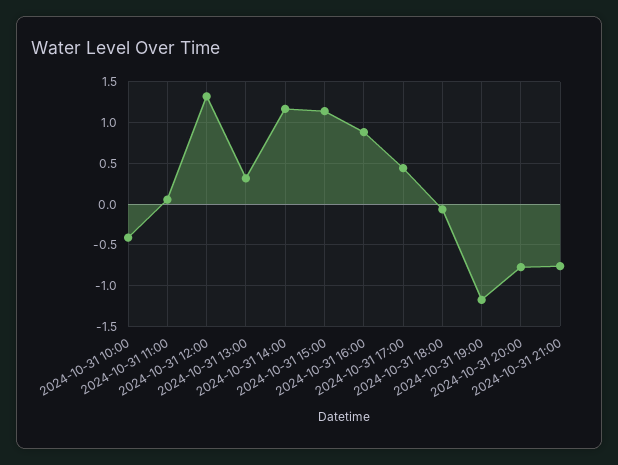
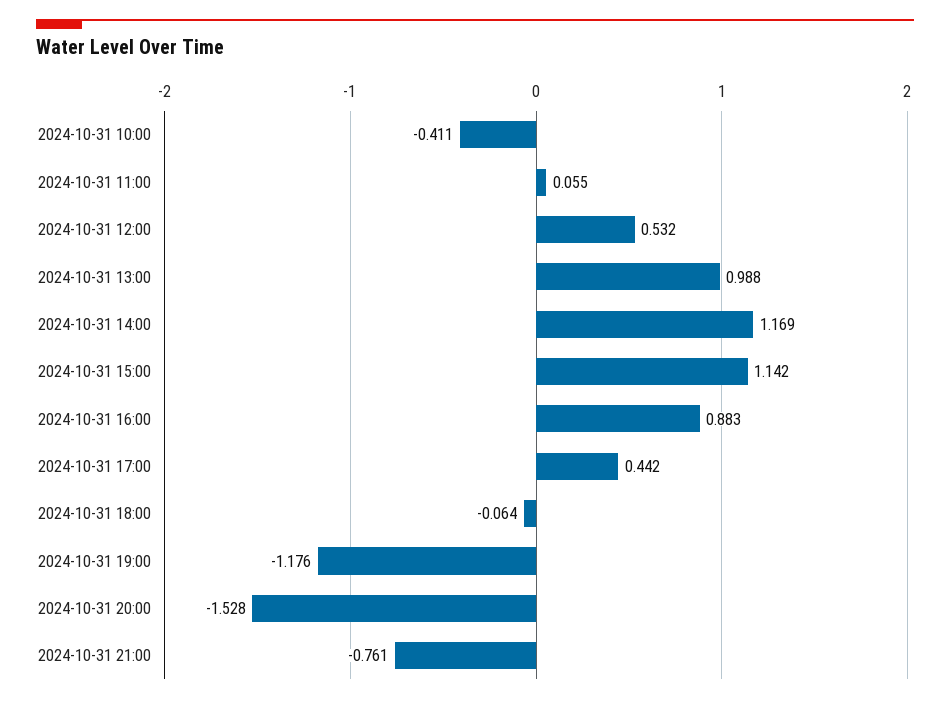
  {
    "2024-10-31 10:00": -0.411,
    "2024-10-31 11:00": 0.055,
-   "2024-10-31 12:00": 1.3,
+   "2024-10-31 12:00": 0.532,
-   "2024-10-31 13:00": 0.3,
+   "2024-10-31 13:00": 0.988,
    "2024-10-31 14:00": 1.169,
    "2024-10-31 15:00": 1.142,
    "2024-10-31 16:00": 0.883,
    "2024-10-31 17:00": 0.442,
    "2024-10-31 18:00": -0.064,
    "2024-10-31 19:00": -1.176,
-   "2024-10-31 20:00": -0.8,
+   "2024-10-31 20:00": -1.528,
    "2024-10-31 21:00": -0.761
  }

